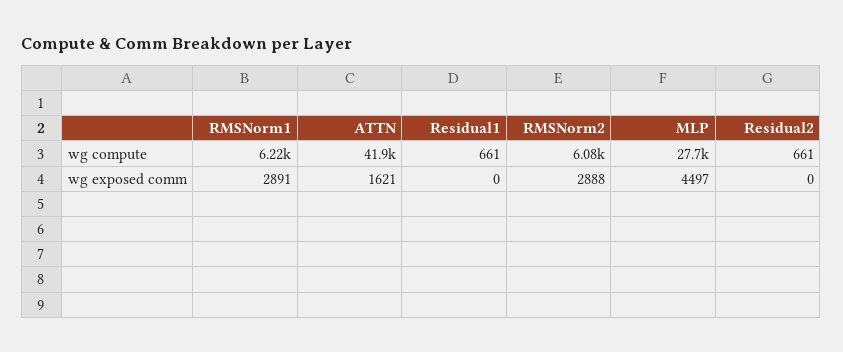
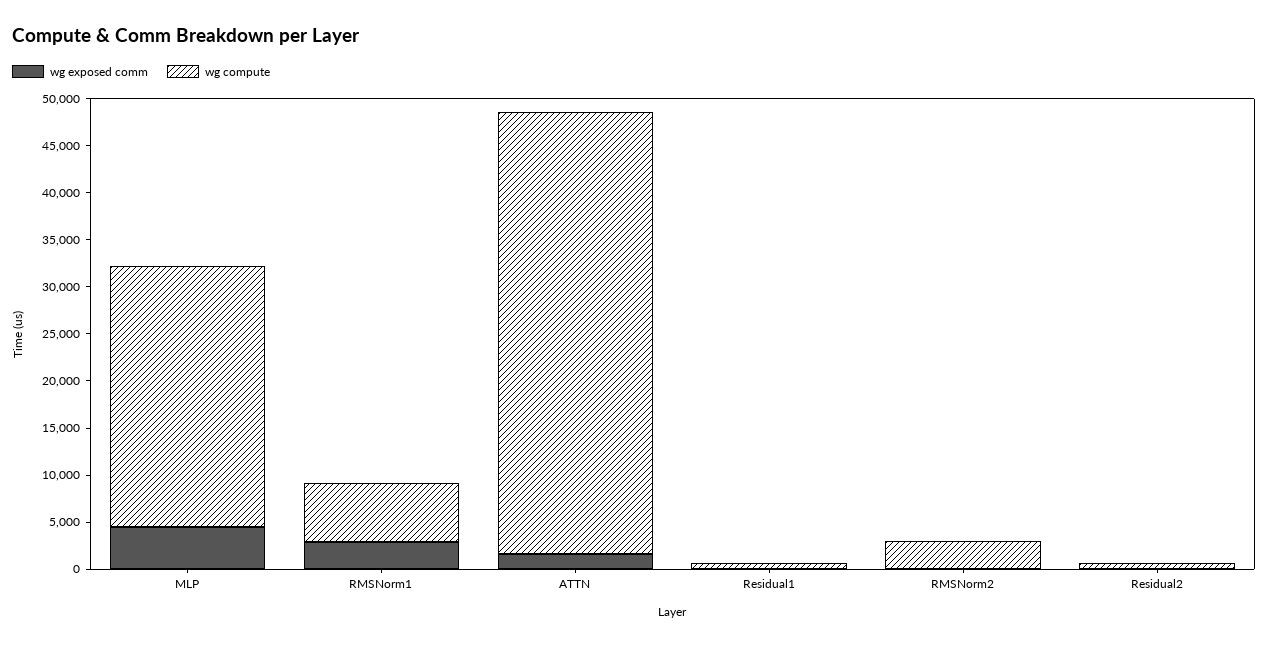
  {
    "wg compute": {
      "RMSNorm1": 6220,
-     "ATTN": 41900,
+     "ATTN": 47000,
      "Residual1": 661,
-     "RMSNorm2": 6080,
+     "RMSNorm2": 3000,
      "MLP": 27700,
      "Residual2": 661
    },
    "wg exposed comm": {
      "RMSNorm1": 2891,
      "ATTN": 1621,
      "Residual1": 0,
-     "RMSNorm2": 2888,
+     "RMSNorm2": 0,
      "MLP": 4497,
      "Residual2": 0
    }
  }

